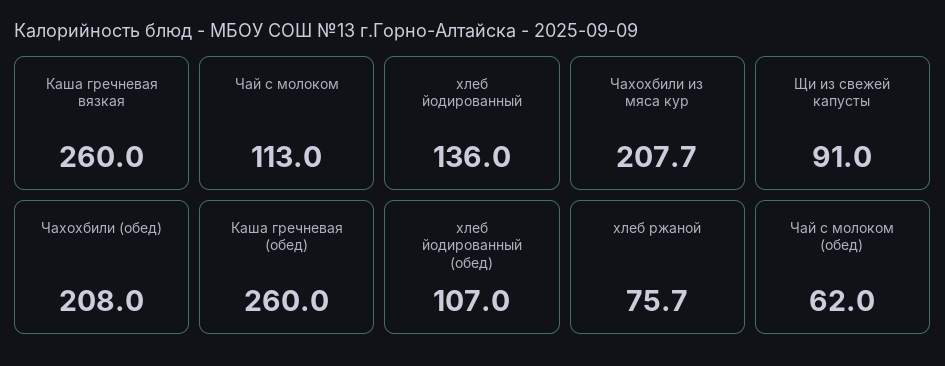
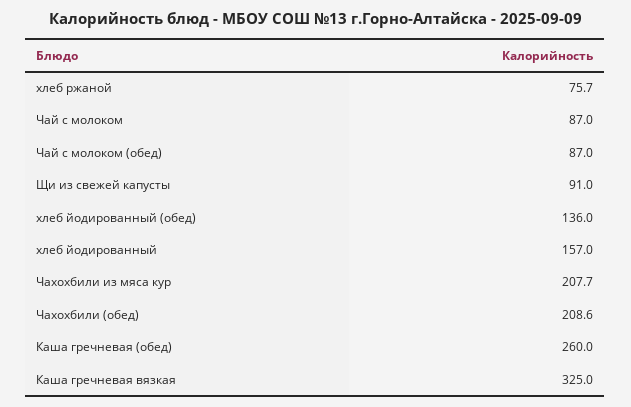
  {
-   "Каша гречневая вязкая": 260,
+   "Каша гречневая вязкая": 325,
-   "Чай с молоком": 113,
+   "Чай с молоком": 87,
-   "хлеб йодированный": 136,
+   "хлеб йодированный": 157,
    "Чахохбили из мяса кур": 207.7,
    "Щи из свежей капусты": 91,
-   "Чахохбили (обед)": 208,
+   "Чахохбили (обед)": 208.6,
    "Каша гречневая (обед)": 260,
-   "хлеб йодированный (обед)": 107,
+   "хлеб йодированный (обед)": 136,
    "хлеб ржаной": 75.7,
-   "Чай с молоком (обед)": 62
+   "Чай с молоком (обед)": 87
  }

